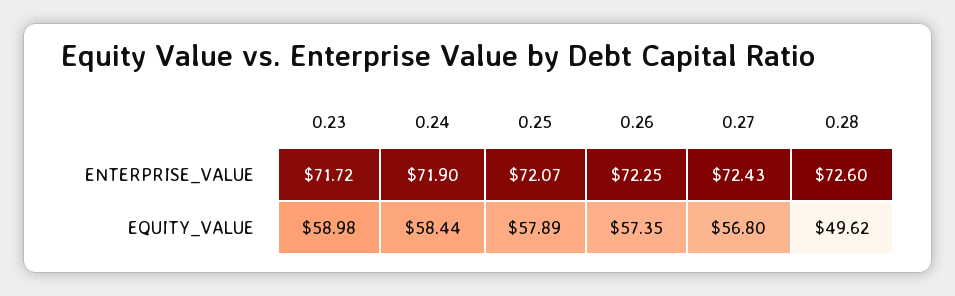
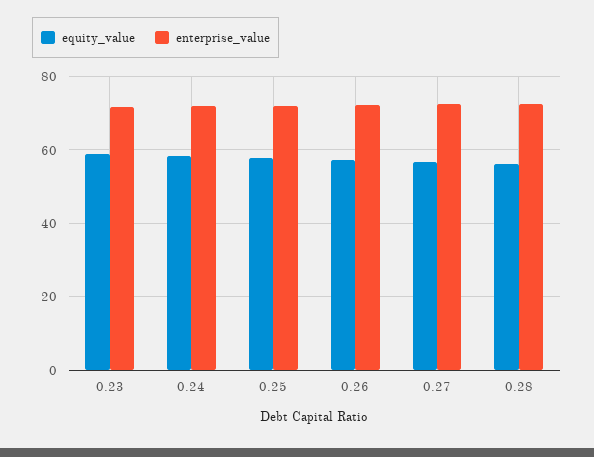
  {
    "ENTERPRISE_VALUE": {
      "0.23": 71.72,
      "0.24": 71.9,
      "0.25": 72.07,
      "0.26": 72.25,
      "0.27": 72.43,
      "0.28": 72.6
    },
    "EQUITY_VALUE": {
      "0.23": 58.98,
      "0.24": 58.44,
      "0.25": 57.89,
      "0.26": 57.35,
      "0.27": 56.8,
-     "0.28": 49.62
+     "0.28": 56
    }
  }

